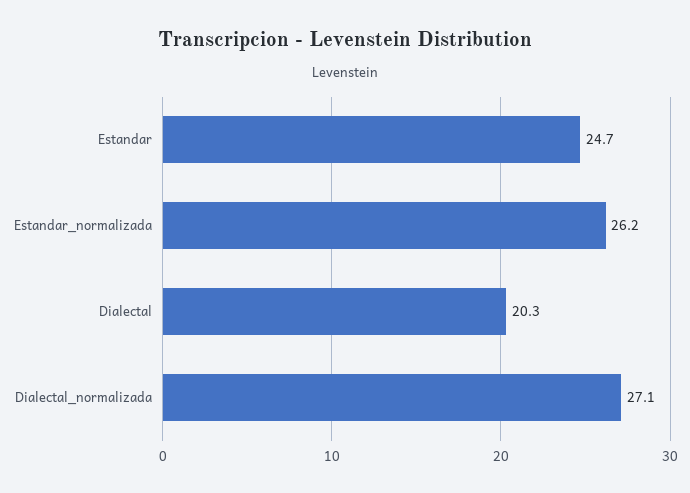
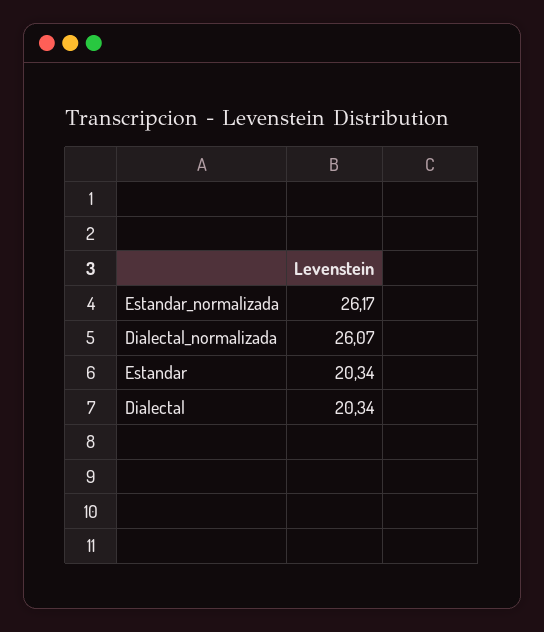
  {
-   "Estandar": 24.7,
+   "Estandar": 20.34,
    "Estandar_normalizada": 26.17,
    "Dialectal": 20.34,
-   "Dialectal_normalizada": 27.1
+   "Dialectal_normalizada": 26.07
  }

